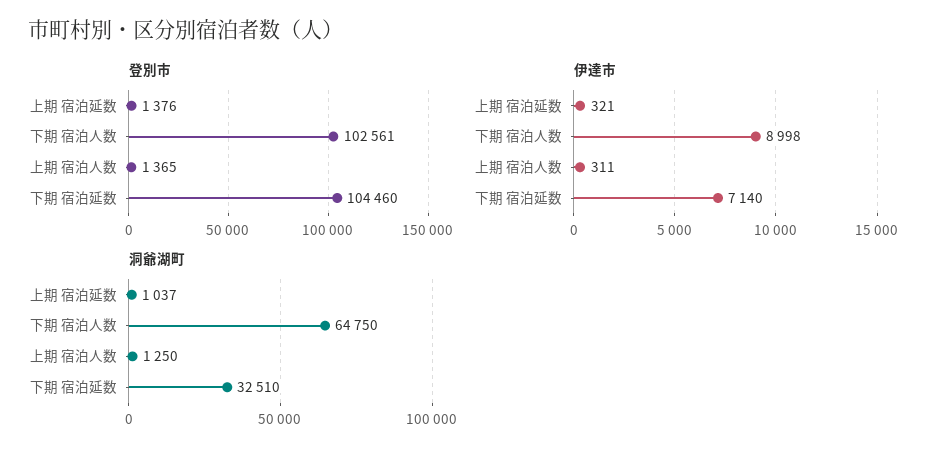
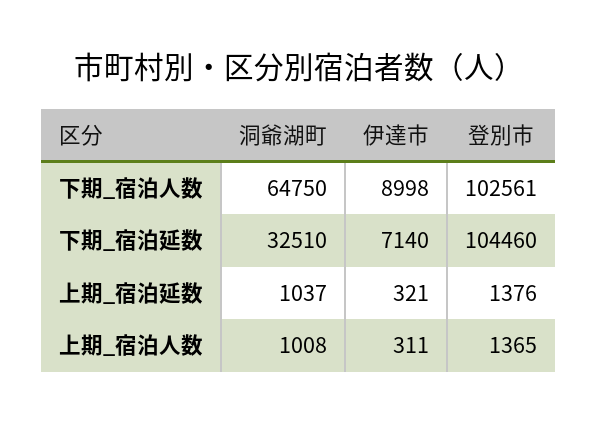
  {
    "登別市": {
      "上期 宿泊延数": 1376,
      "下期 宿泊人数": 102561,
      "上期 宿泊人数": 1365,
      "下期 宿泊延数": 104460
    },
    "伊達市": {
      "上期 宿泊延数": 321,
      "下期 宿泊人数": 8998,
      "上期 宿泊人数": 311,
      "下期 宿泊延数": 7140
    },
    "洞爺湖町": {
      "上期 宿泊延数": 1037,
      "下期 宿泊人数": 64750,
-     "上期 宿泊人数": 1250,
+     "上期 宿泊人数": 1008,
      "下期 宿泊延数": 32510
    }
  }

